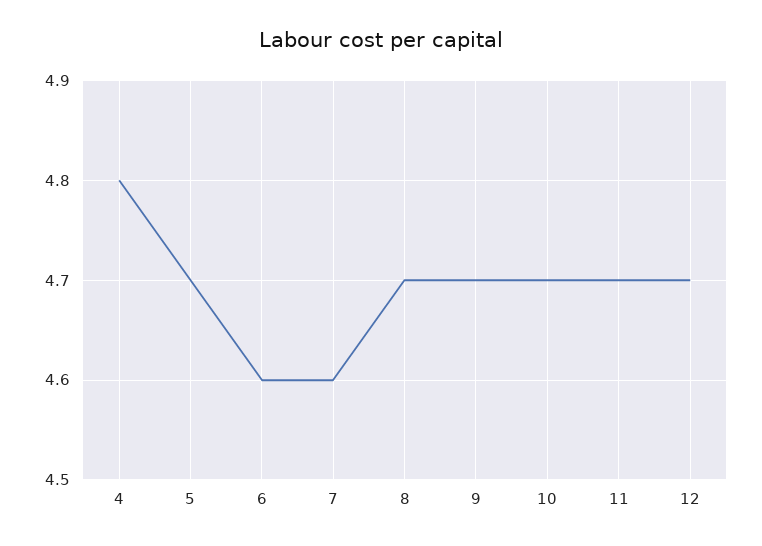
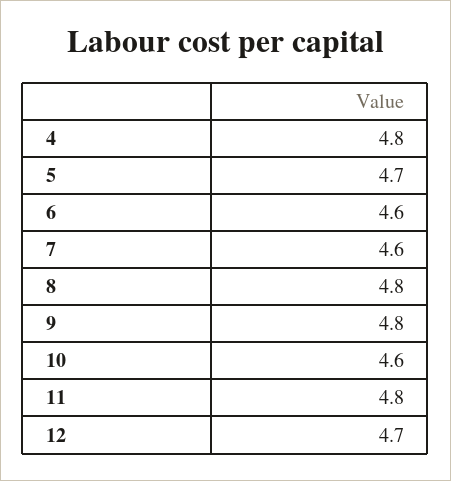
  {
    "4": 4.8,
    "5": 4.7,
    "6": 4.6,
    "7": 4.6,
-   "8": 4.7,
+   "8": 4.8,
-   "9": 4.7,
+   "9": 4.8,
-   "10": 4.7,
+   "10": 4.6,
-   "11": 4.7,
+   "11": 4.8,
    "12": 4.7
  }

